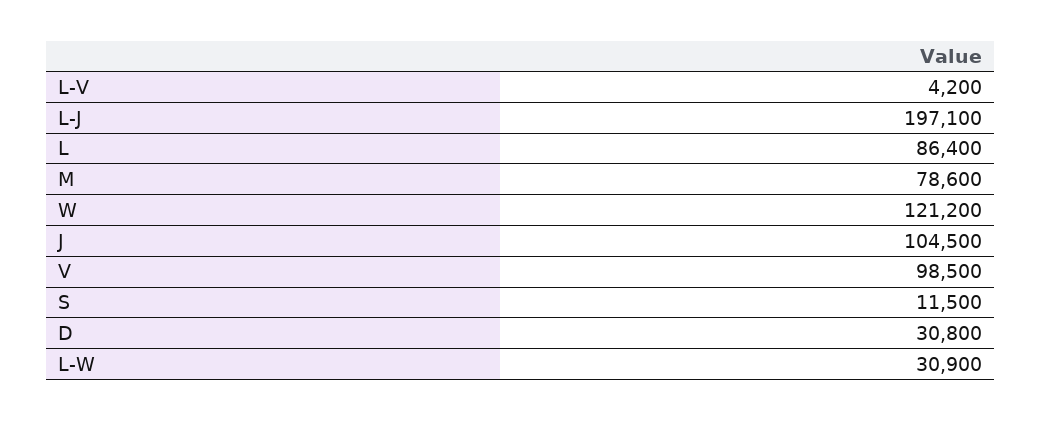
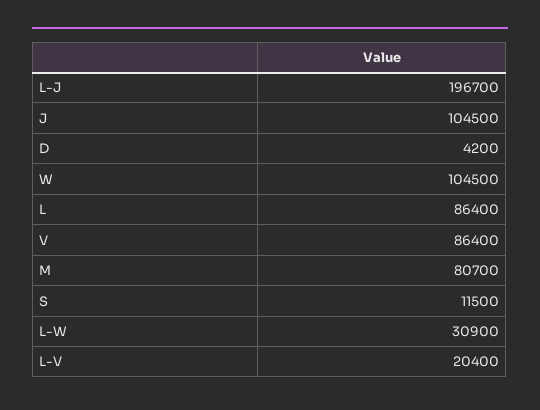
  {
-   "L-V": 4200,
+   "L-V": 20400,
-   "L-J": 197100,
+   "L-J": 196700,
    "L": 86400,
-   "M": 78600,
+   "M": 80700,
-   "W": 121200,
+   "W": 104500,
    "J": 104500,
-   "V": 98500,
+   "V": 86400,
    "S": 11500,
-   "D": 30800,
+   "D": 4200,
    "L-W": 30900
  }

